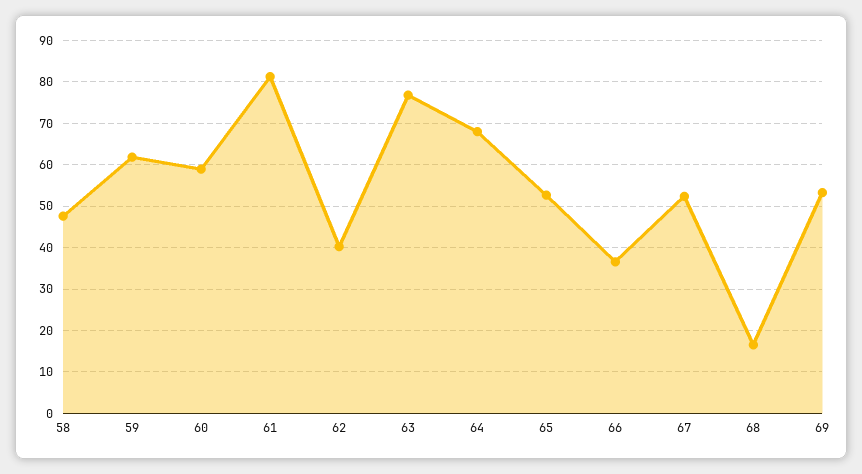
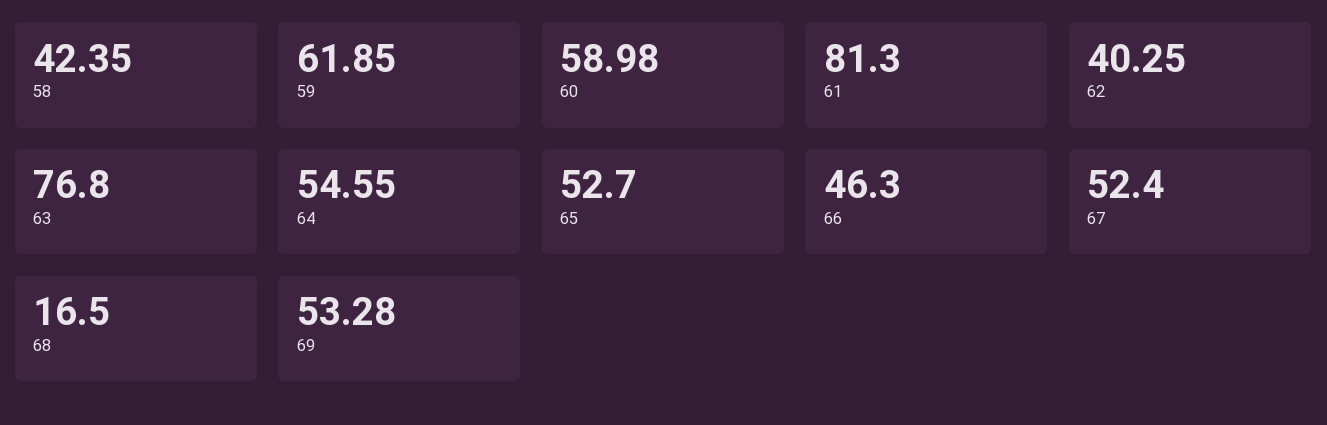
  {
-   "58": 48,
+   "58": 42.35,
    "59": 61.85,
    "60": 58.98,
    "61": 81.3,
    "62": 40.25,
    "63": 76.8,
-   "64": 68,
+   "64": 54.55,
    "65": 52.7,
-   "66": 36,
+   "66": 46.3,
    "67": 52.4,
    "68": 16.5,
    "69": 53.28
  }

